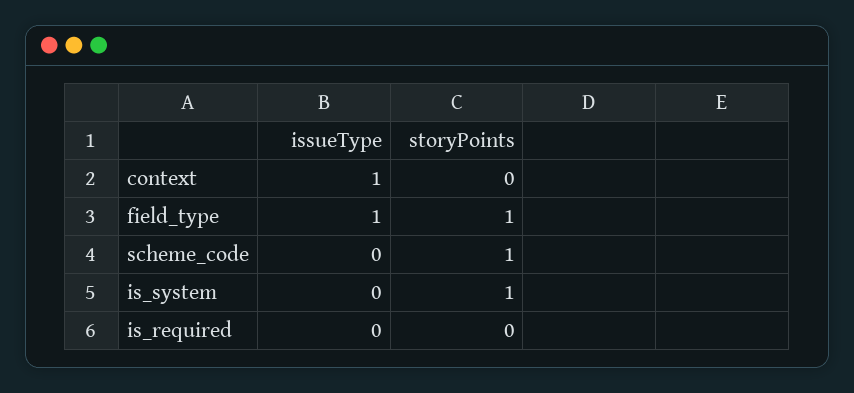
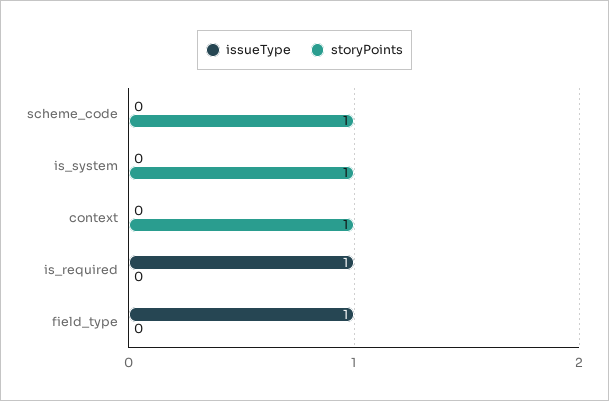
  {
    "issueType": {
-     "context": 1,
+     "context": 0,
      "field_type": 1,
      "scheme_code": 0,
      "is_system": 0,
-     "is_required": 0
+     "is_required": 1
    },
    "storyPoints": {
-     "context": 0,
+     "context": 1,
-     "field_type": 1,
+     "field_type": 0,
      "scheme_code": 1,
      "is_system": 1,
      "is_required": 0
    }
  }

